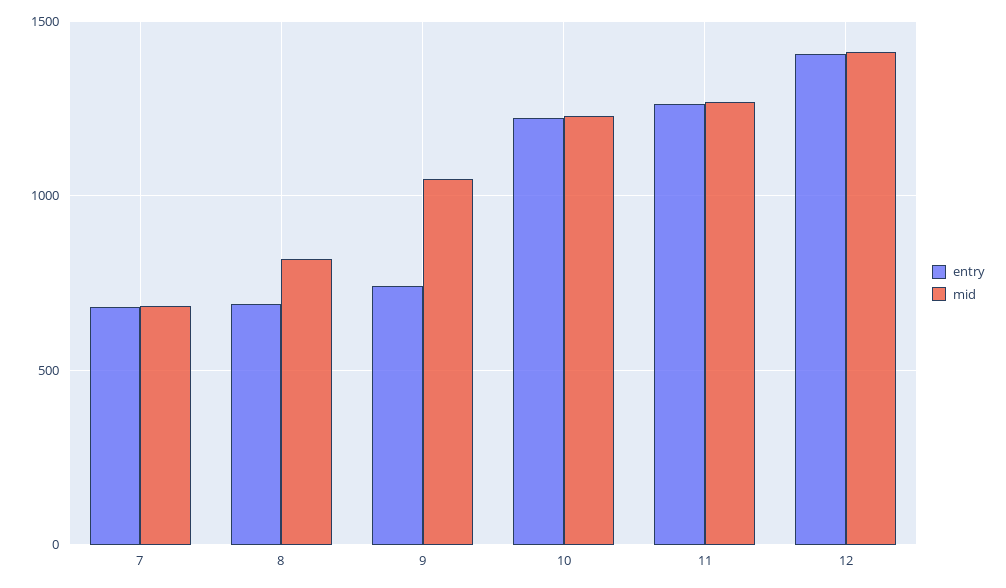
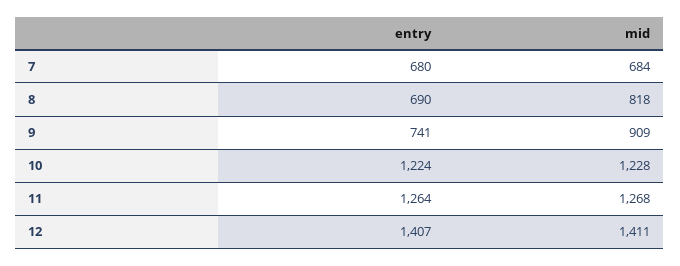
  {
    "entry": {
      "7": 680,
      "8": 690,
      "9": 741,
      "10": 1224,
      "11": 1264,
      "12": 1407
    },
    "mid": {
      "7": 684,
      "8": 818,
-     "9": 1050,
+     "9": 909,
      "10": 1228,
      "11": 1268,
      "12": 1411
    }
  }

